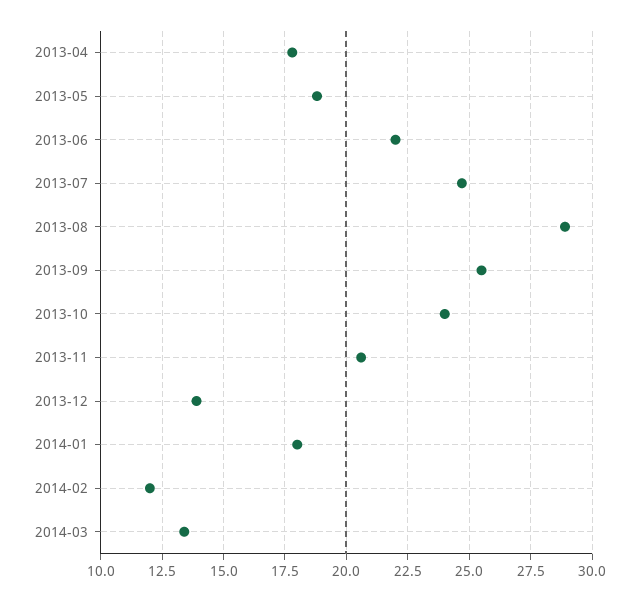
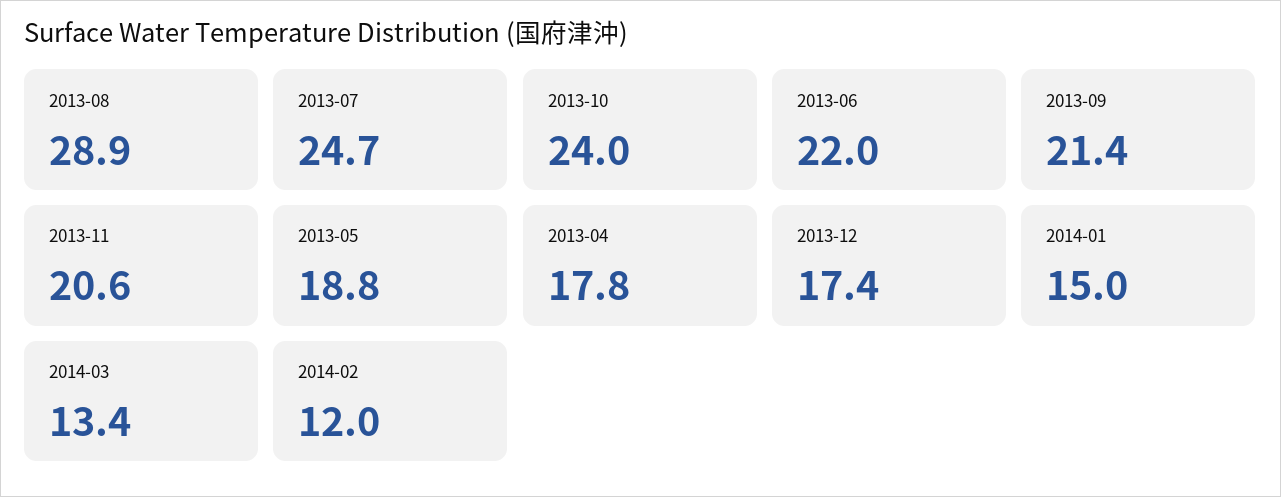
  {
    "2013-04": 17.8,
    "2013-05": 18.8,
    "2013-06": 22,
    "2013-07": 24.7,
    "2013-08": 28.9,
-   "2013-09": 25.5,
+   "2013-09": 21.4,
    "2013-10": 24,
    "2013-11": 20.6,
-   "2013-12": 14,
+   "2013-12": 17.4,
-   "2014-01": 18,
+   "2014-01": 15,
    "2014-02": 12,
    "2014-03": 13.4
  }

